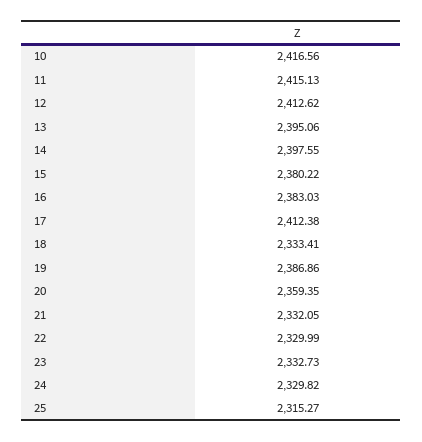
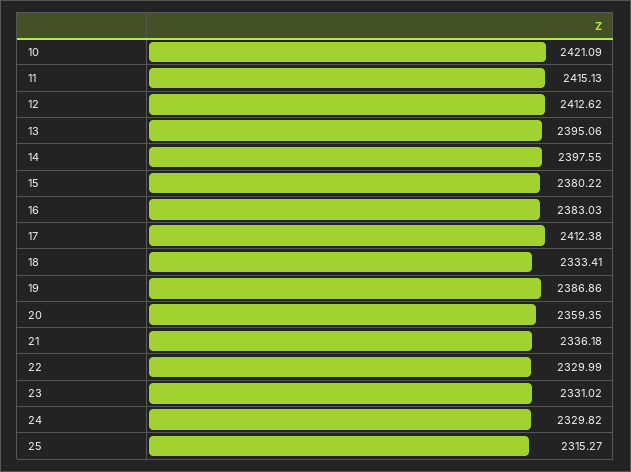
  {
-   "10": 2416.56,
+   "10": 2421.09,
    "11": 2415.13,
    "12": 2412.62,
    "13": 2395.06,
    "14": 2397.55,
    "15": 2380.22,
    "16": 2383.03,
    "17": 2412.38,
    "18": 2333.41,
    "19": 2386.86,
    "20": 2359.35,
-   "21": 2332.05,
+   "21": 2336.18,
    "22": 2329.99,
-   "23": 2332.73,
+   "23": 2331.02,
    "24": 2329.82,
    "25": 2315.27
  }

